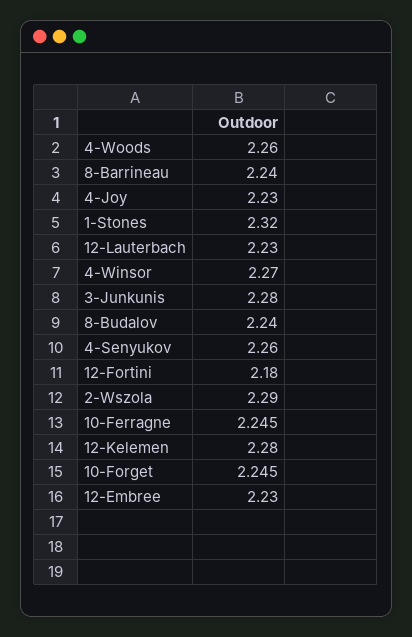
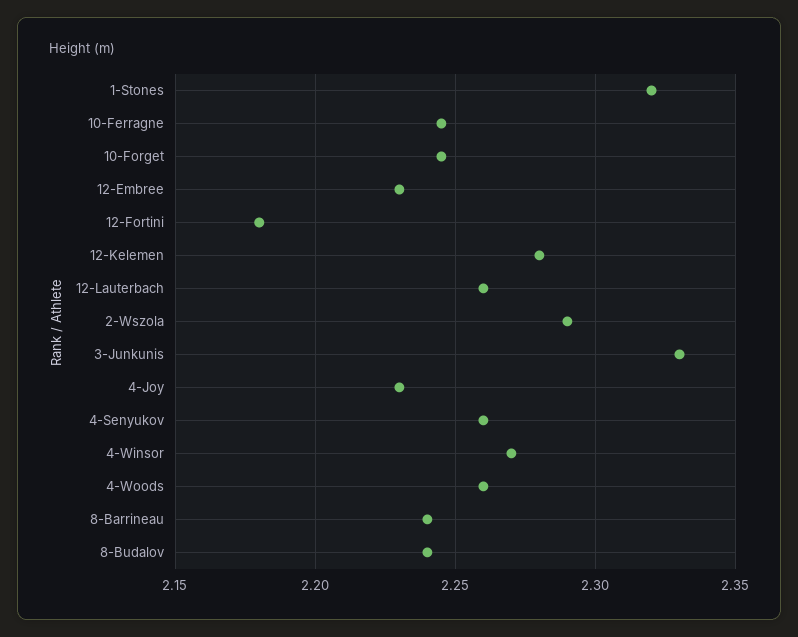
  {
    "4-Woods": 2.26,
    "8-Barrineau": 2.24,
    "4-Joy": 2.23,
    "1-Stones": 2.32,
-   "12-Lauterbach": 2.23,
+   "12-Lauterbach": 2.26,
    "4-Winsor": 2.27,
-   "3-Junkunis": 2.28,
+   "3-Junkunis": 2.33,
    "8-Budalov": 2.24,
    "4-Senyukov": 2.26,
    "12-Fortini": 2.18,
    "2-Wszola": 2.29,
    "10-Ferragne": 2.245,
    "12-Kelemen": 2.28,
    "10-Forget": 2.245,
    "12-Embree": 2.23
  }

